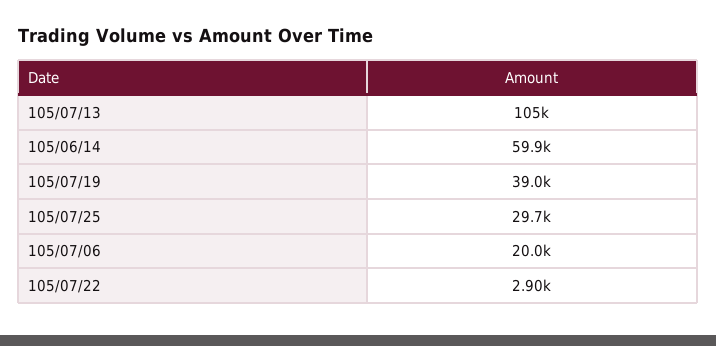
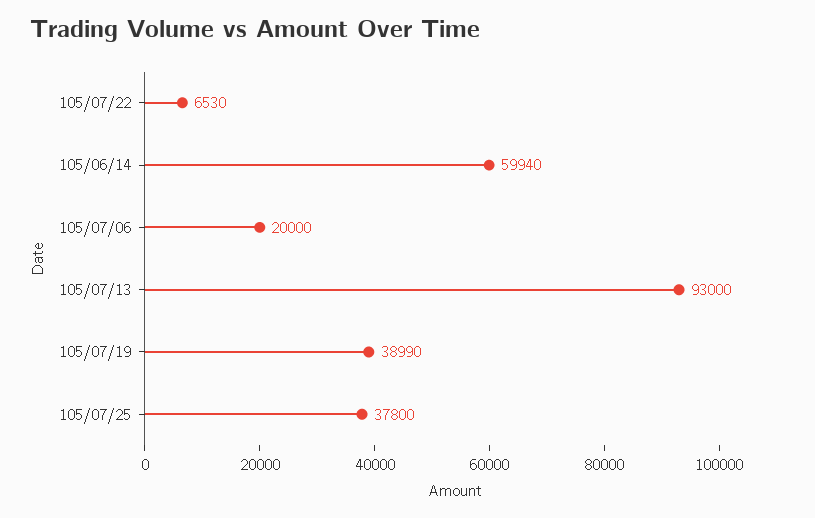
  {
-   "105/07/13": 105000,
+   "105/07/13": 93000,
    "105/06/14": 59940,
    "105/07/19": 38990,
-   "105/07/25": 29700,
+   "105/07/25": 37800,
    "105/07/06": 20000,
-   "105/07/22": 2900
+   "105/07/22": 6530
  }

